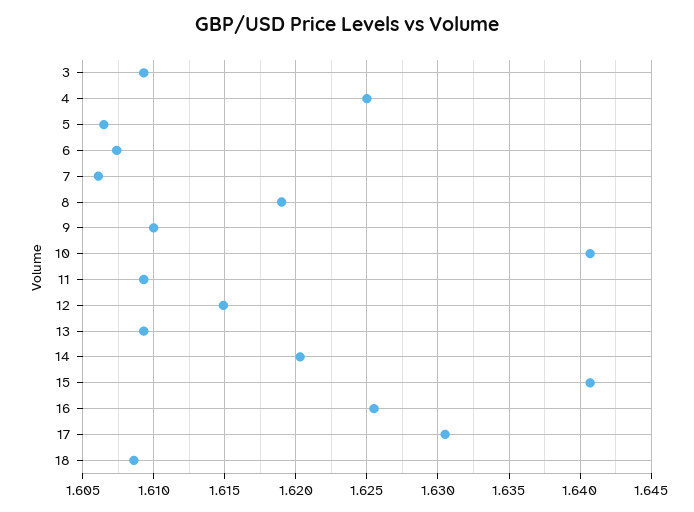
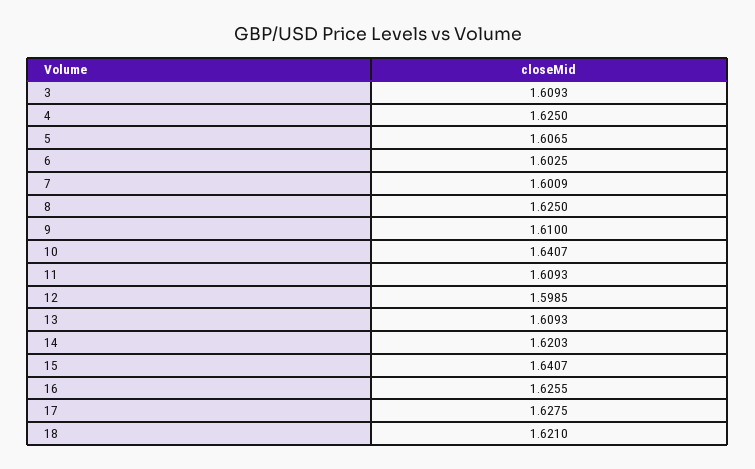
  {
    "3": 1.6093,
    "4": 1.625,
    "5": 1.6065,
-   "6": 1.6075,
+   "6": 1.6025,
-   "7": 1.606,
+   "7": 1.6009,
-   "8": 1.619,
+   "8": 1.625,
    "9": 1.61,
    "10": 1.6407,
    "11": 1.6093,
-   "12": 1.615,
+   "12": 1.5985,
    "13": 1.6093,
    "14": 1.6203,
    "15": 1.6407,
    "16": 1.6255,
-   "17": 1.6305,
+   "17": 1.6275,
-   "18": 1.6085
+   "18": 1.621
  }

